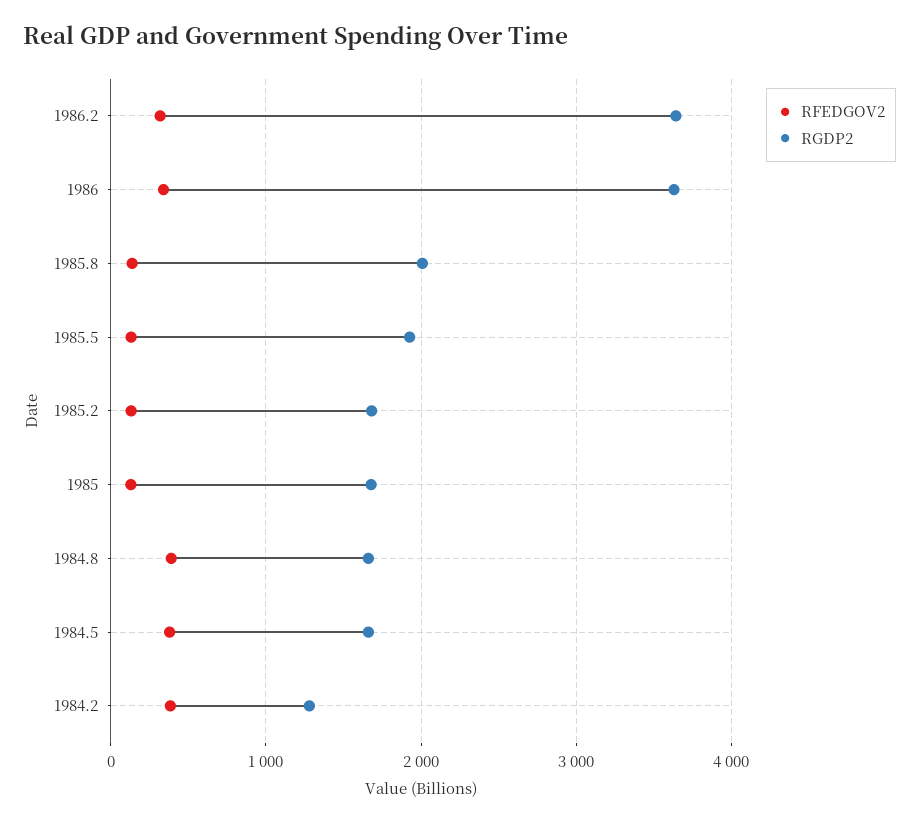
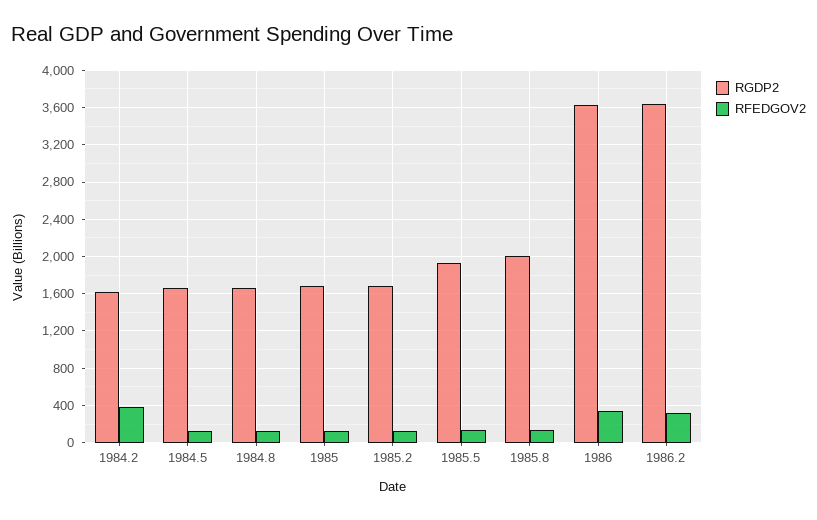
  {
    "RFEDGOV2": {
      "1986.2": 300,
      "1986": 300,
      "1985.8": 100,
      "1985.5": 100,
      "1985.2": 100,
      "1985": 100,
-     "1984.8": 400,
+     "1984.8": 100,
-     "1984.5": 400,
+     "1984.5": 100,
      "1984.2": 400
    },
    "RGDP2": {
      "1986.2": 3600,
      "1986": 3600,
      "1985.8": 2000,
      "1985.5": 1900,
      "1985.2": 1700,
      "1985": 1700,
      "1984.8": 1700,
      "1984.5": 1700,
-     "1984.2": 1300
+     "1984.2": 1600
    }
  }

